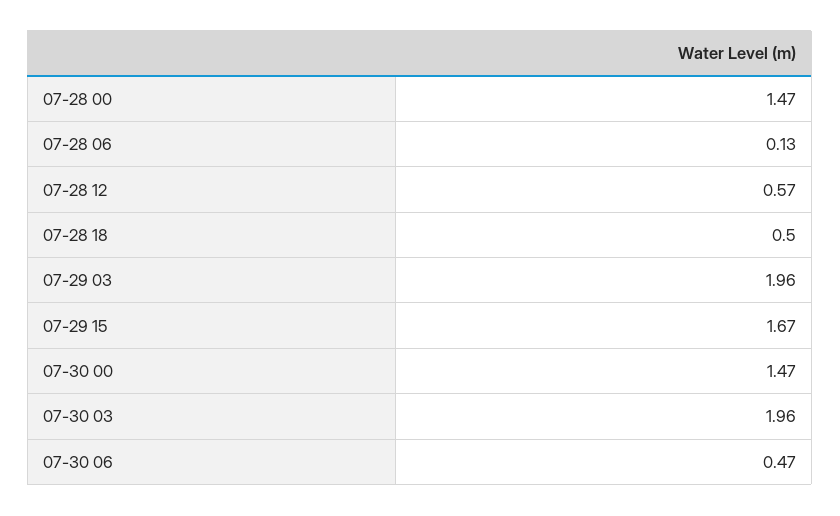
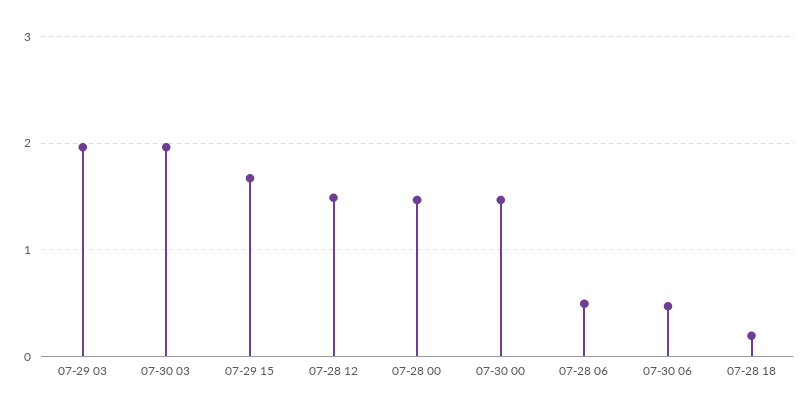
  {
    "07-28 00": 1.47,
-   "07-28 06": 0.13,
+   "07-28 06": 0.5,
-   "07-28 12": 0.57,
+   "07-28 12": 1.5,
-   "07-28 18": 0.5,
+   "07-28 18": 0.2,
    "07-29 03": 1.96,
    "07-29 15": 1.67,
    "07-30 00": 1.47,
    "07-30 03": 1.96,
    "07-30 06": 0.47
  }

